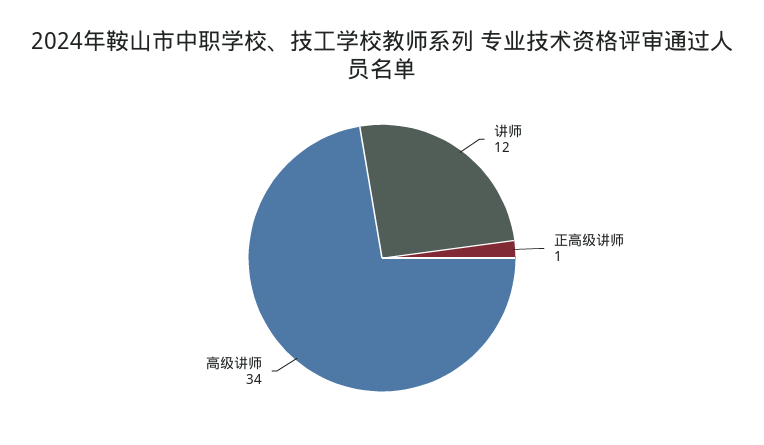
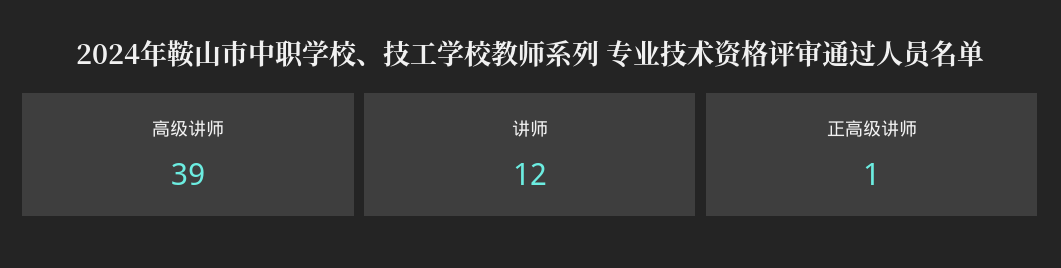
  {
    "讲师": 12,
    "正高级讲师": 1,
-   "高级讲师": 34
+   "高级讲师": 39
  }

